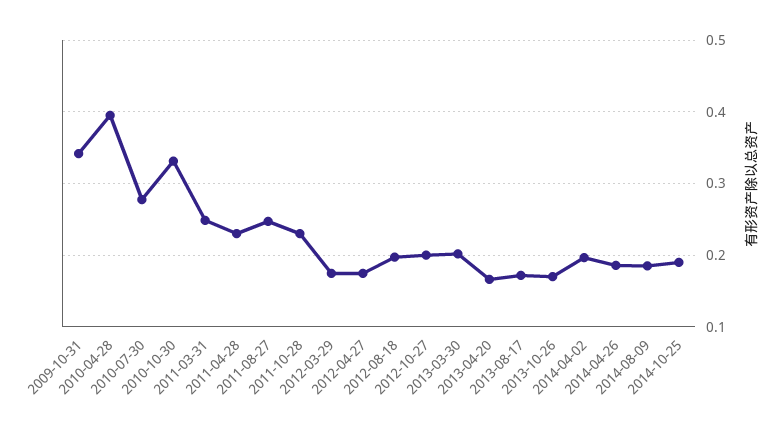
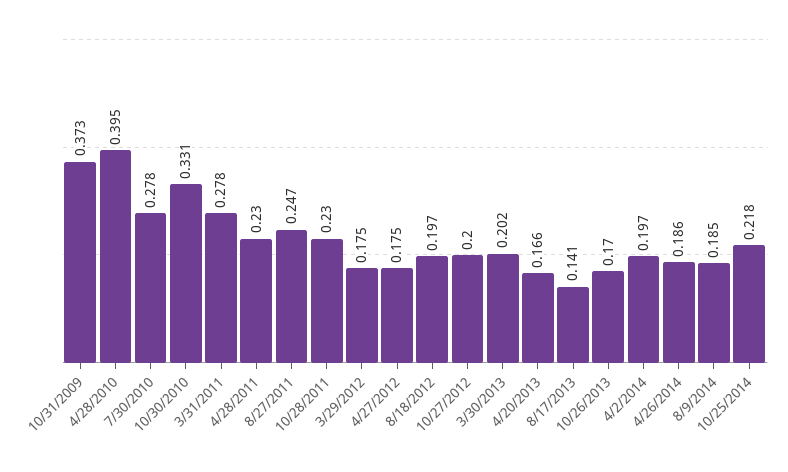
  {
-   "2009-10-31": 0.34,
+   "2009-10-31": 0.373,
    "2010-04-28": 0.395,
    "2010-07-30": 0.278,
    "2010-10-30": 0.331,
-   "2011-03-31": 0.25,
+   "2011-03-31": 0.278,
    "2011-04-28": 0.23,
    "2011-08-27": 0.247,
    "2011-10-28": 0.23,
    "2012-03-29": 0.175,
    "2012-04-27": 0.175,
    "2012-08-18": 0.197,
    "2012-10-27": 0.2,
    "2013-03-30": 0.202,
    "2013-04-20": 0.166,
-   "2013-08-17": 0.17,
+   "2013-08-17": 0.141,
    "2013-10-26": 0.17,
    "2014-04-02": 0.197,
    "2014-04-26": 0.186,
    "2014-08-09": 0.185,
-   "2014-10-25": 0.19
+   "2014-10-25": 0.218
  }

